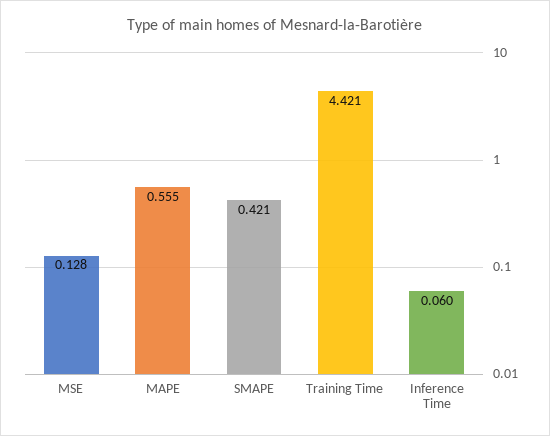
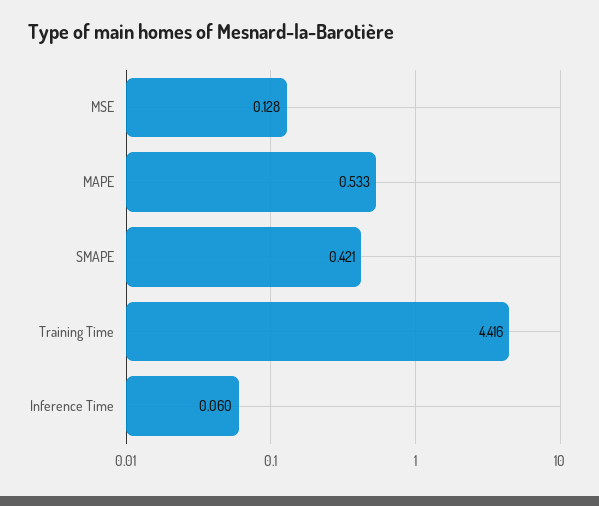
  {
    "MSE": 0.128,
-   "MAPE": 0.555,
+   "MAPE": 0.533,
    "SMAPE": 0.421,
-   "Training Time": 4.421,
+   "Training Time": 4.416,
    "Inference Time": 0.06
  }

